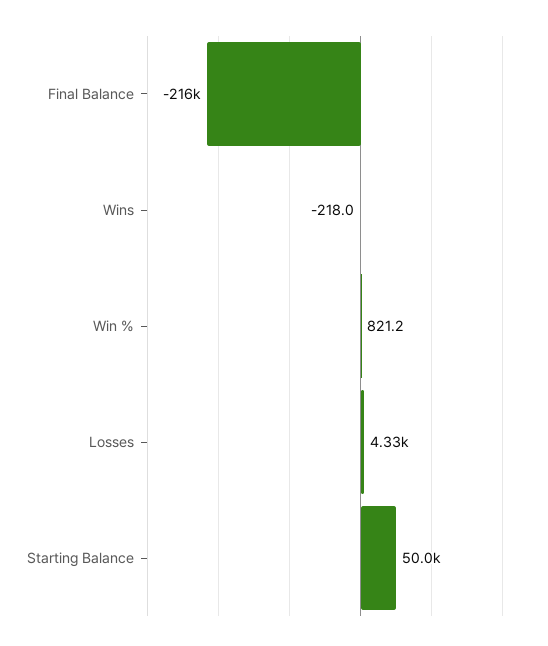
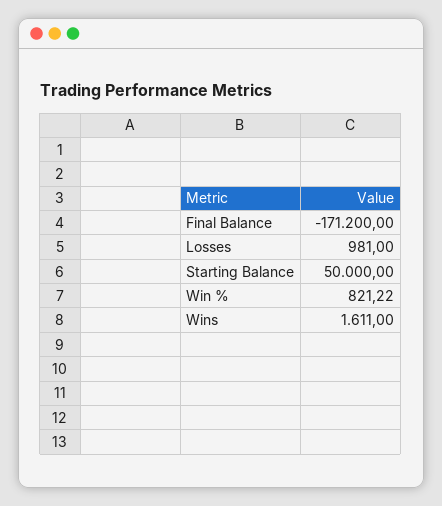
  {
-   "Final Balance": -216000,
+   "Final Balance": -171200,
-   "Wins": -218,
+   "Wins": 1611,
    "Win %": 821.22,
-   "Losses": 4330,
+   "Losses": 981,
    "Starting Balance": 50000
  }

